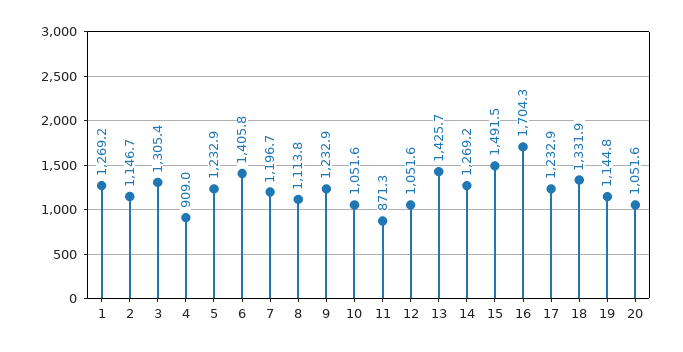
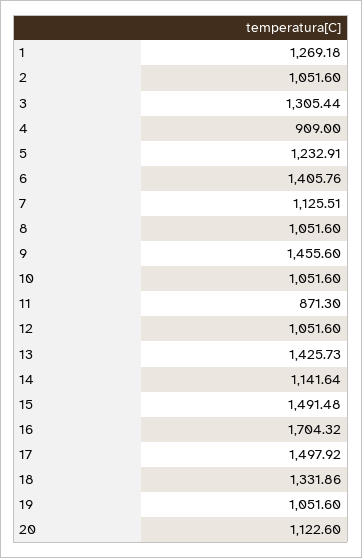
  {
    "1": 1269.18,
-   "2": 1146.7,
+   "2": 1051.6,
    "3": 1305.44,
    "4": 909,
    "5": 1232.91,
    "6": 1405.76,
-   "7": 1196.7,
+   "7": 1125.51,
-   "8": 1113.8,
+   "8": 1051.6,
-   "9": 1232.9,
+   "9": 1455.6,
    "10": 1051.6,
    "11": 871.3,
    "12": 1051.6,
    "13": 1425.73,
-   "14": 1269.2,
+   "14": 1141.64,
    "15": 1491.48,
    "16": 1704.32,
-   "17": 1232.9,
+   "17": 1497.92,
    "18": 1331.86,
-   "19": 1144.8,
+   "19": 1051.6,
-   "20": 1051.6
+   "20": 1122.6
  }

